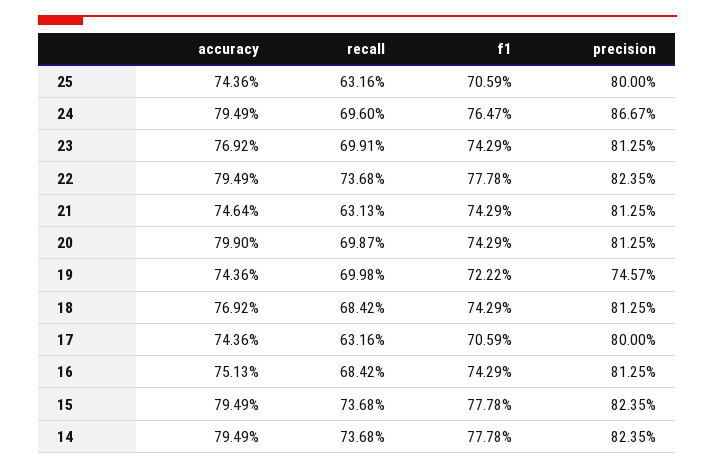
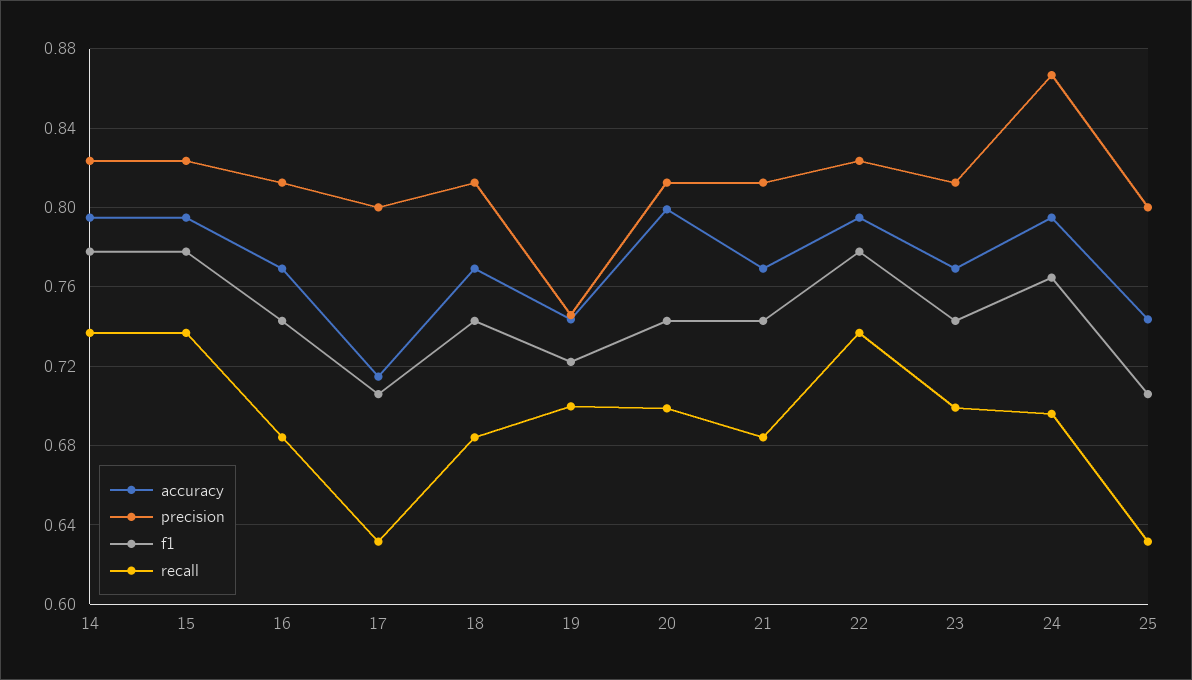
  {
    "accuracy": {
      "25": 0.7436,
      "24": 0.7949,
      "23": 0.7692,
      "22": 0.7949,
-     "21": 0.7464,
+     "21": 0.77,
      "20": 0.799,
      "19": 0.7436,
      "18": 0.7692,
-     "17": 0.7436,
+     "17": 0.715,
-     "16": 0.7513,
+     "16": 0.77,
      "15": 0.7949,
      "14": 0.7949
    },
    "recall": {
      "25": 0.6316,
      "24": 0.696,
      "23": 0.6991,
      "22": 0.7368,
-     "21": 0.6313,
+     "21": 0.685,
      "20": 0.6987,
      "19": 0.6998,
      "18": 0.6842,
      "17": 0.6316,
      "16": 0.6842,
      "15": 0.7368,
      "14": 0.7368
    },
    "f1": {
      "25": 0.7059,
      "24": 0.7647,
      "23": 0.7429,
      "22": 0.7778,
      "21": 0.7429,
      "20": 0.7429,
      "19": 0.7222,
      "18": 0.7429,
      "17": 0.7059,
      "16": 0.7429,
      "15": 0.7778,
      "14": 0.7778
    },
    "precision": {
      "25": 0.8,
      "24": 0.8667,
      "23": 0.8125,
      "22": 0.8235,
      "21": 0.8125,
      "20": 0.8125,
      "19": 0.7457,
      "18": 0.8125,
      "17": 0.8,
      "16": 0.8125,
      "15": 0.8235,
      "14": 0.8235
    }
  }

